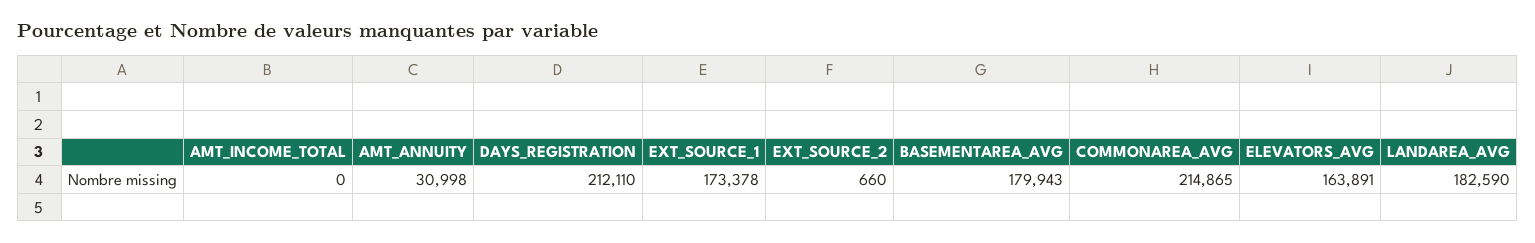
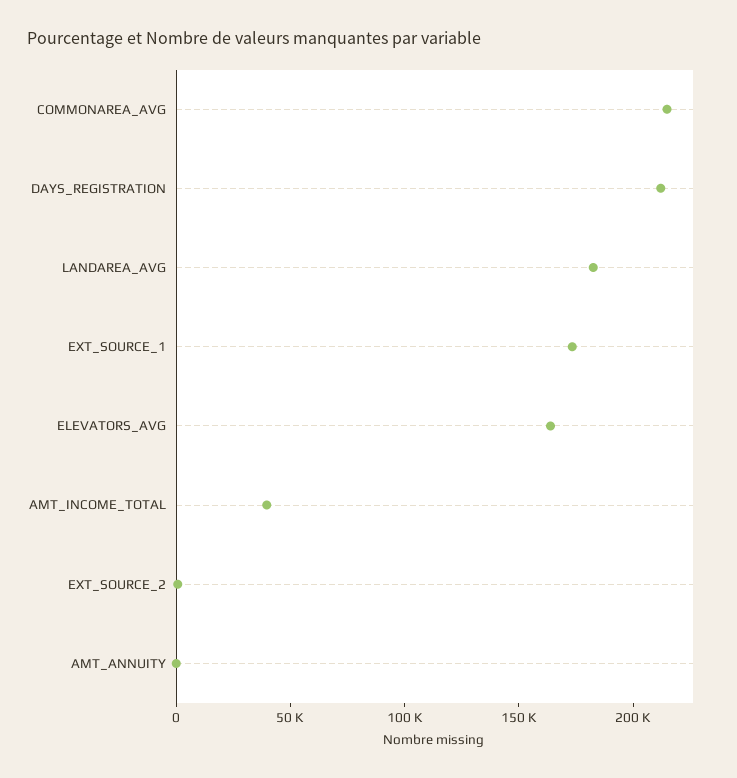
  {
-   "AMT_INCOME_TOTAL": 0,
+   "AMT_INCOME_TOTAL": 40000,
-   "AMT_ANNUITY": 30998,
+   "AMT_ANNUITY": 0,
    "DAYS_REGISTRATION": 212110,
    "EXT_SOURCE_1": 173378,
    "EXT_SOURCE_2": 660,
-   "BASEMENTAREA_AVG": 179943,
    "COMMONAREA_AVG": 214865,
    "ELEVATORS_AVG": 163891,
    "LANDAREA_AVG": 182590
  }

